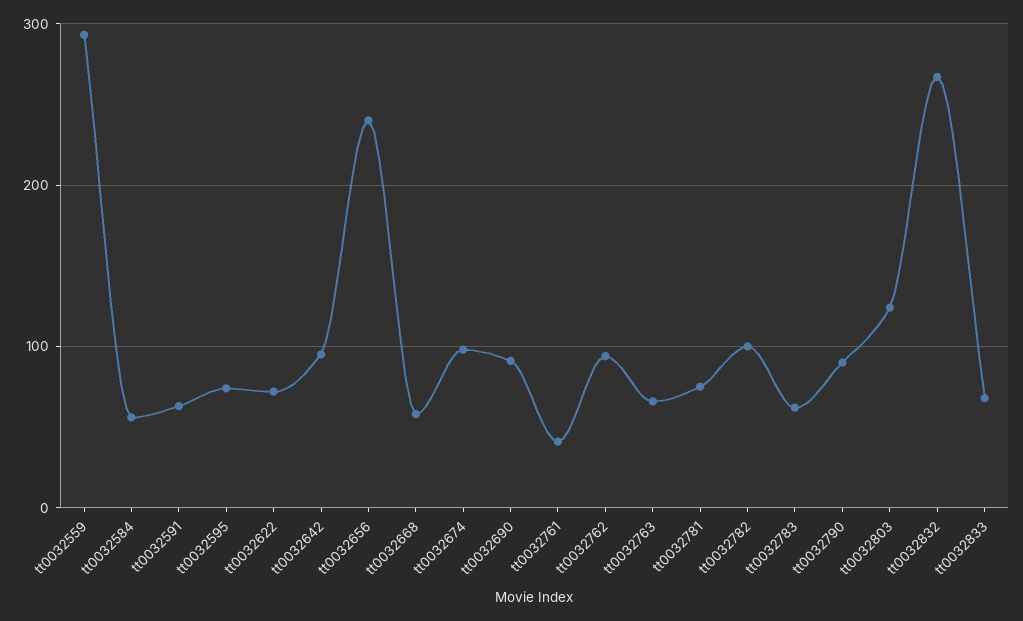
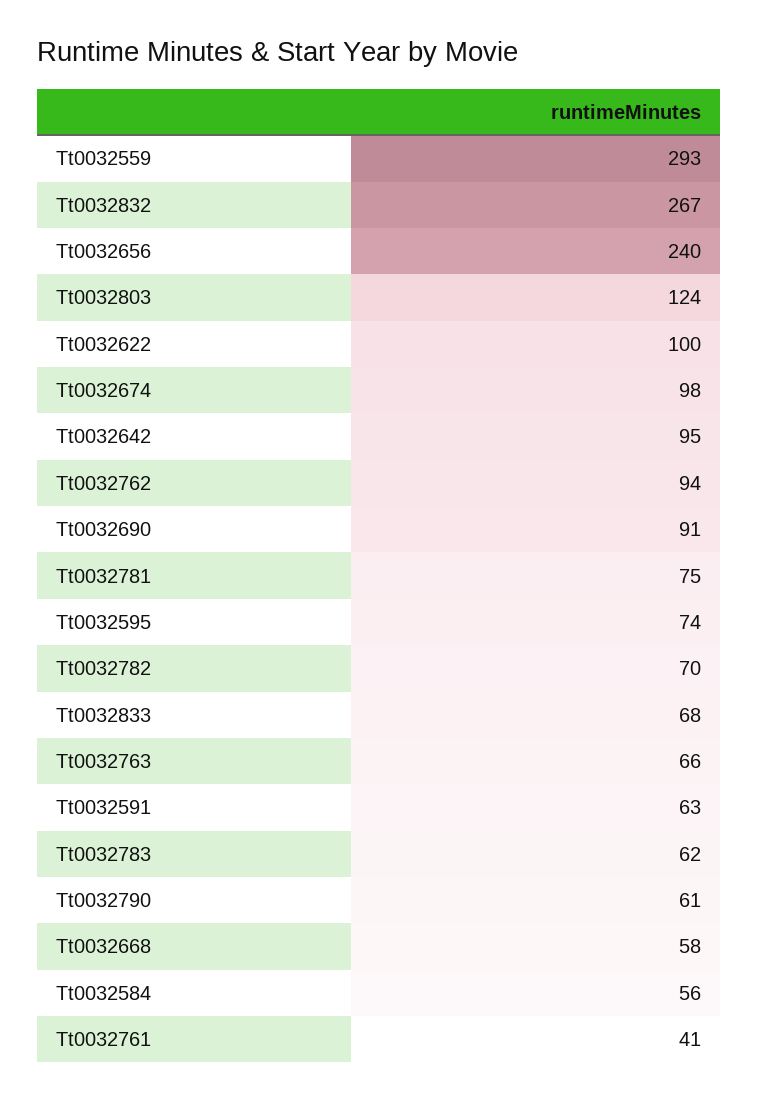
  {
    "tt0032559": 293,
    "tt0032584": 56,
    "tt0032591": 63,
    "tt0032595": 74,
-   "tt0032622": 70,
+   "tt0032622": 100,
    "tt0032642": 95,
    "tt0032656": 240,
    "tt0032668": 58,
    "tt0032674": 98,
    "tt0032690": 91,
    "tt0032761": 41,
    "tt0032762": 94,
    "tt0032763": 66,
    "tt0032781": 75,
-   "tt0032782": 100,
+   "tt0032782": 70,
    "tt0032783": 62,
-   "tt0032790": 90,
+   "tt0032790": 61,
    "tt0032803": 124,
    "tt0032832": 267,
    "tt0032833": 68
  }

